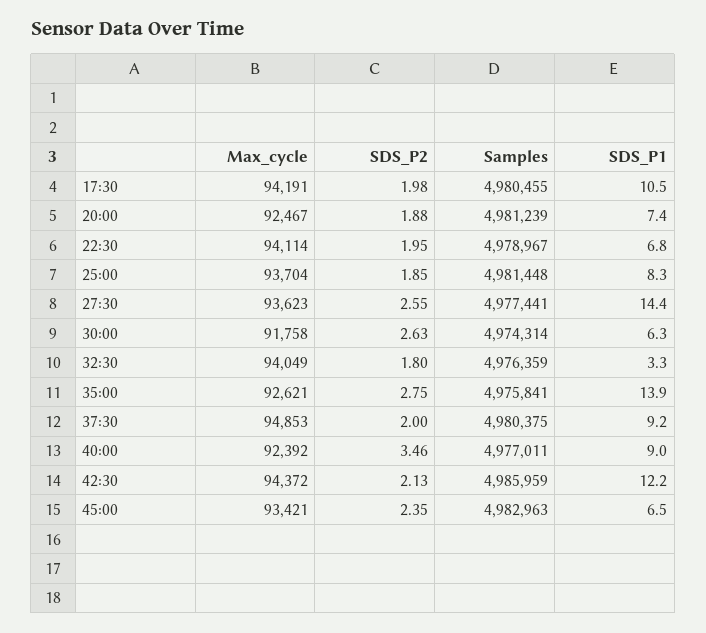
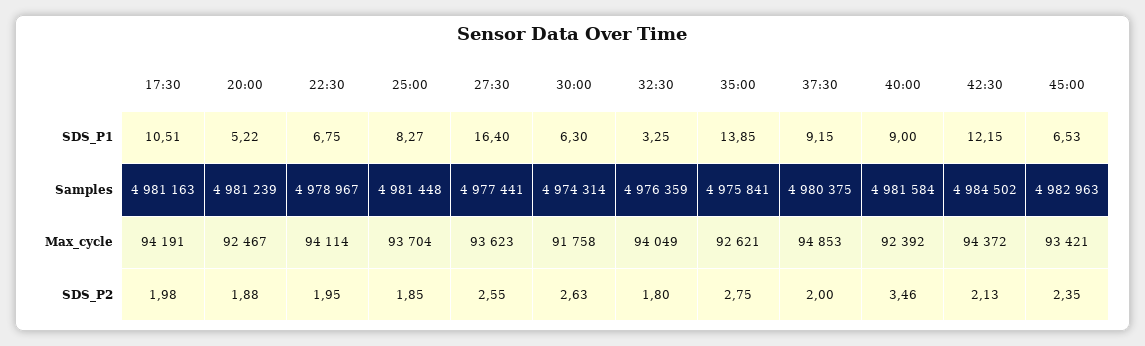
  {
    "Max_cycle": {
      "17:30": 94191,
      "20:00": 92467,
      "22:30": 94114,
      "25:00": 93704,
      "27:30": 93623,
      "30:00": 91758,
      "32:30": 94049,
      "35:00": 92621,
      "37:30": 94853,
      "40:00": 92392,
      "42:30": 94372,
      "45:00": 93421
    },
    "SDS_P2": {
      "17:30": 1.98,
      "20:00": 1.88,
      "22:30": 1.95,
      "25:00": 1.85,
      "27:30": 2.55,
      "30:00": 2.63,
      "32:30": 1.8,
      "35:00": 2.75,
      "37:30": 2,
      "40:00": 3.46,
      "42:30": 2.13,
      "45:00": 2.35
    },
    "Samples": {
-     "17:30": 4980455,
+     "17:30": 4981163,
      "20:00": 4981239,
      "22:30": 4978967,
      "25:00": 4981448,
      "27:30": 4977441,
      "30:00": 4974314,
      "32:30": 4976359,
      "35:00": 4975841,
      "37:30": 4980375,
-     "40:00": 4977011,
+     "40:00": 4981584,
-     "42:30": 4985959,
+     "42:30": 4984502,
      "45:00": 4982963
    },
    "SDS_P1": {
      "17:30": 10.51,
-     "20:00": 7.4,
+     "20:00": 5.22,
      "22:30": 6.75,
      "25:00": 8.27,
-     "27:30": 14.4,
+     "27:30": 16.4,
      "30:00": 6.3,
      "32:30": 3.25,
      "35:00": 13.85,
      "37:30": 9.15,
      "40:00": 9,
      "42:30": 12.15,
      "45:00": 6.53
    }
  }

